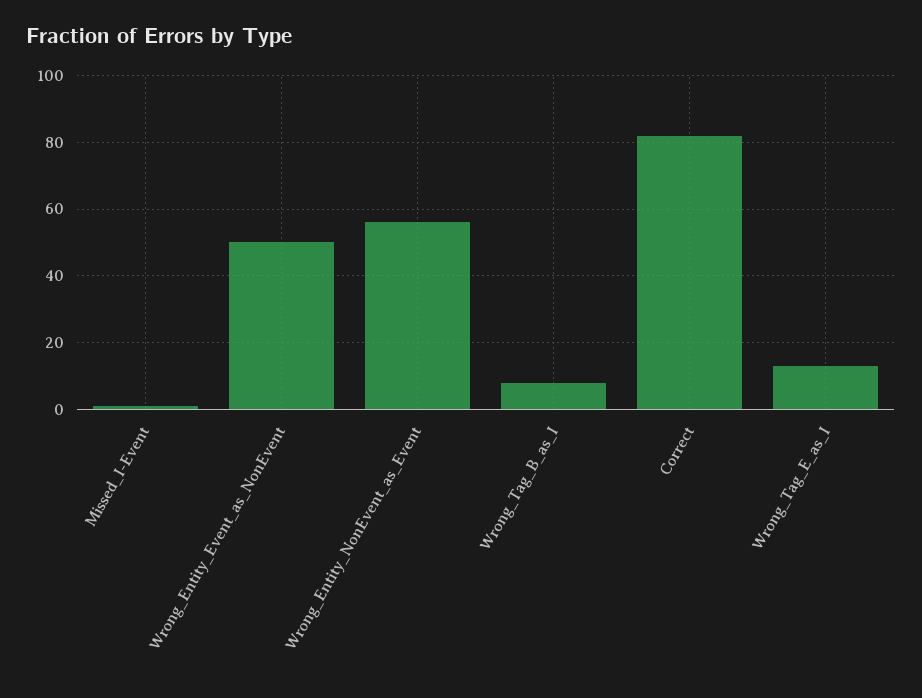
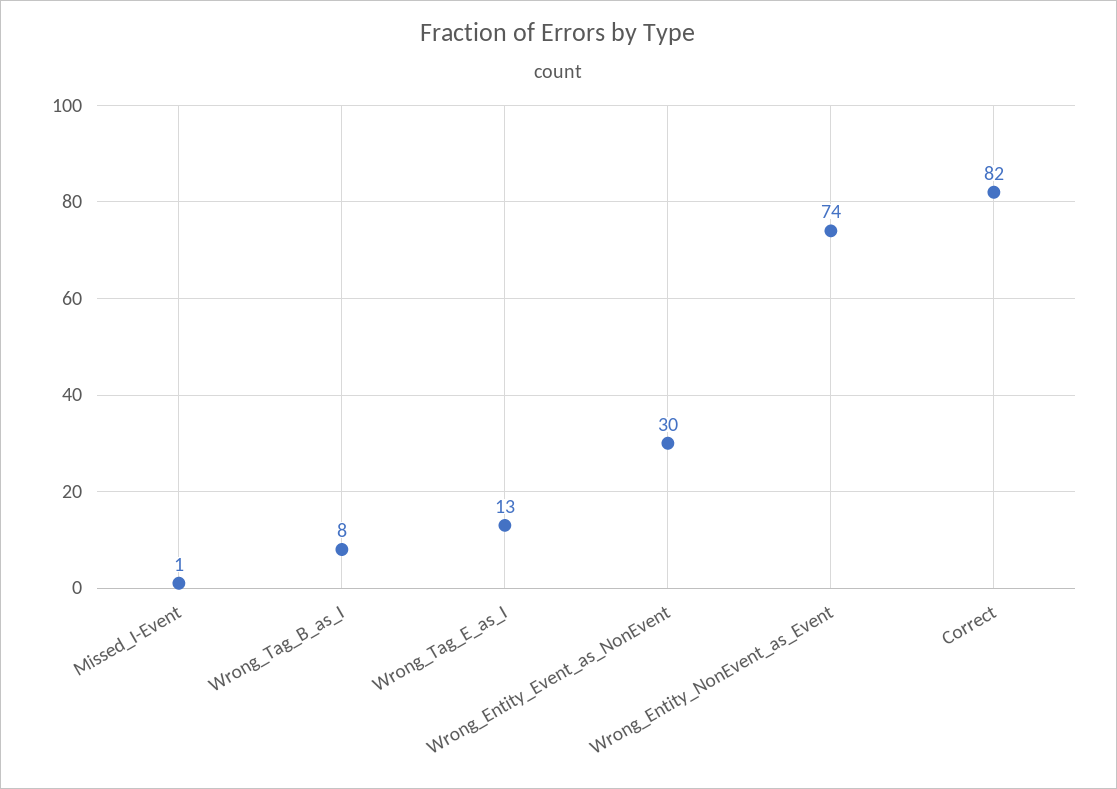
  {
    "Missed_I-Event": 1,
-   "Wrong_Entity_Event_as_NonEvent": 50,
+   "Wrong_Entity_Event_as_NonEvent": 30,
-   "Wrong_Entity_NonEvent_as_Event": 55,
+   "Wrong_Entity_NonEvent_as_Event": 74,
    "Wrong_Tag_B_as_I": 8,
    "Correct": 82,
    "Wrong_Tag_E_as_I": 13
  }

